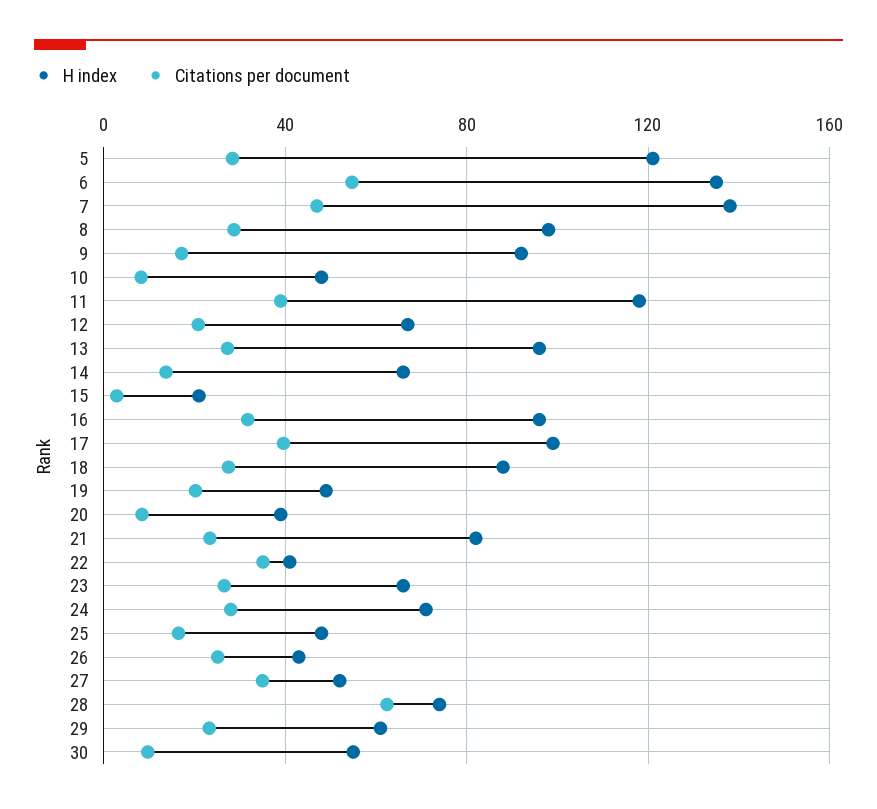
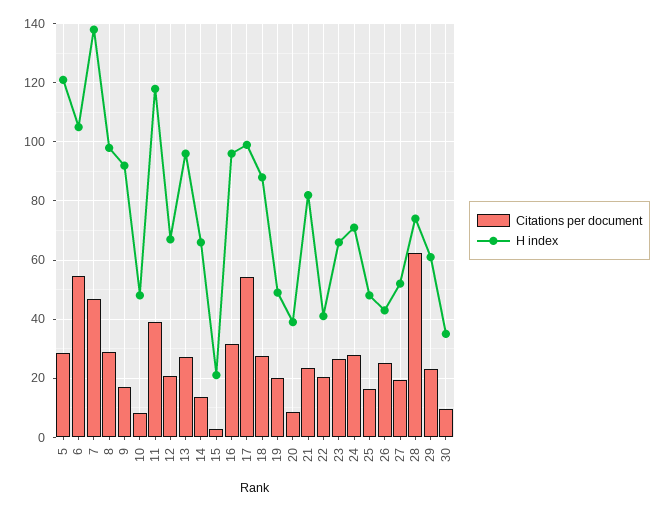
  {
    "H index": {
      "5": 120,
-     "6": 135,
+     "6": 105,
      "7": 137.5,
      "8": 97.5,
      "9": 92.5,
      "10": 47.5,
      "11": 117.5,
      "12": 67.5,
      "13": 95,
      "14": 65,
      "15": 20,
      "16": 95,
      "17": 100,
      "18": 87.5,
      "19": 50,
      "20": 40,
      "21": 82.5,
      "22": 40,
      "23": 65,
      "24": 70,
      "25": 47.5,
      "26": 42.5,
      "27": 52.5,
      "28": 75,
      "29": 60,
-     "30": 55
+     "30": 35
    },
    "Citations per document": {
      "5": 27.5,
      "6": 55,
      "7": 47.5,
      "8": 27.5,
      "9": 17.5,
      "10": 7.5,
      "11": 40,
      "12": 20,
      "13": 27.5,
      "14": 12.5,
      "15": 2.5,
      "16": 32.5,
-     "17": 40,
+     "17": 55,
      "18": 27.5,
      "19": 20,
      "20": 7.5,
      "21": 22.5,
-     "22": 35,
+     "22": 20,
      "23": 27.5,
      "24": 27.5,
      "25": 17.5,
      "26": 25,
-     "27": 35,
+     "27": 20,
      "28": 62.5,
      "29": 22.5,
      "30": 10
    }
  }

